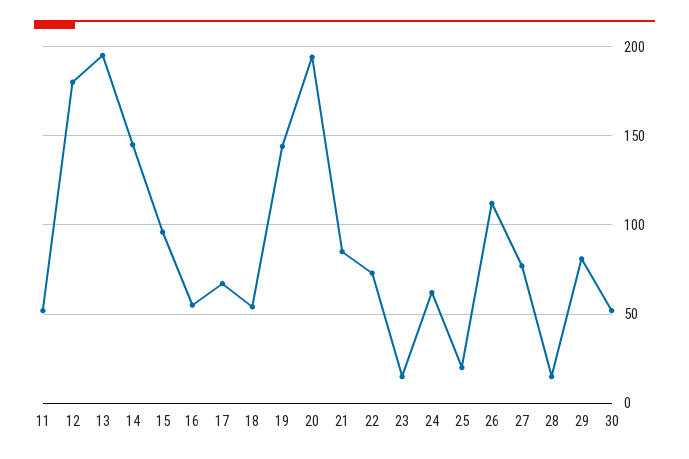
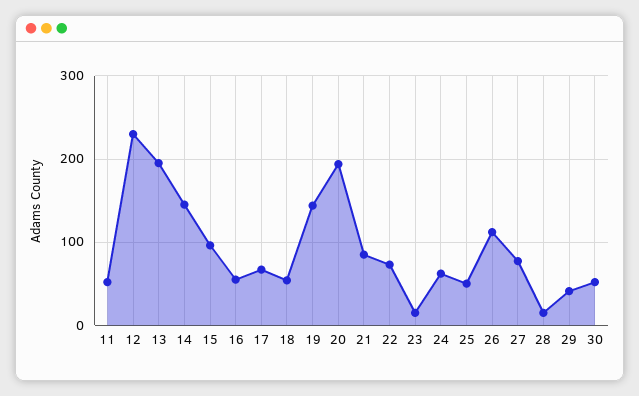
  {
    "11": 50,
-   "12": 180,
+   "12": 230,
    "13": 195,
    "14": 145,
    "15": 95,
    "16": 55,
    "17": 65,
    "18": 55,
    "19": 145,
    "20": 195,
    "21": 85,
    "22": 75,
    "23": 15,
    "24": 60,
-   "25": 20,
+   "25": 50,
    "26": 110,
    "27": 75,
    "28": 15,
-   "29": 80,
+   "29": 40,
    "30": 50
  }

